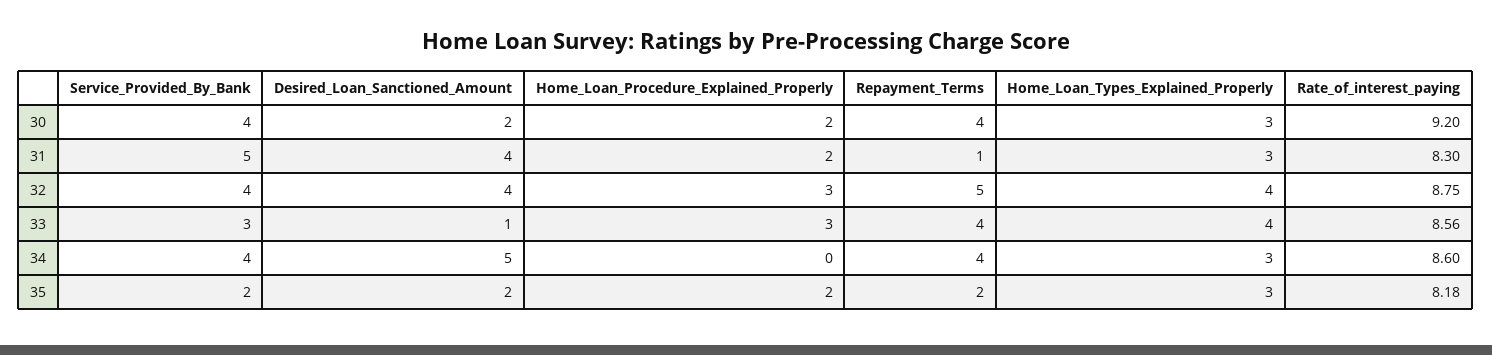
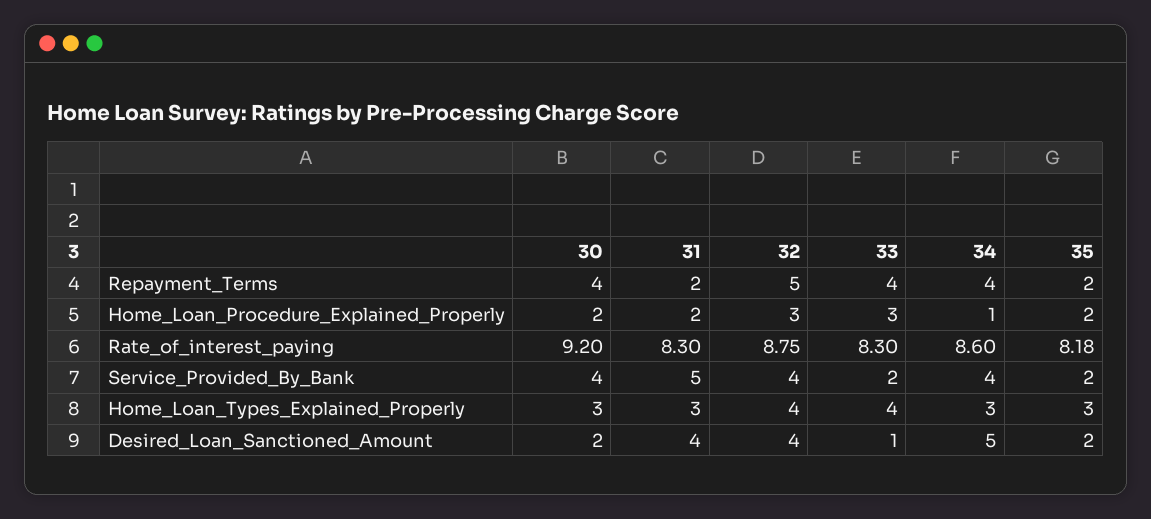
  {
    "Service_Provided_By_Bank": {
      "30": 4,
      "31": 5,
      "32": 4,
-     "33": 3,
+     "33": 2,
      "34": 4,
      "35": 2
    },
    "Desired_Loan_Sanctioned_Amount": {
      "30": 2,
      "31": 4,
      "32": 4,
      "33": 1,
      "34": 5,
      "35": 2
    },
    "Home_Loan_Procedure_Explained_Properly": {
      "30": 2,
      "31": 2,
      "32": 3,
      "33": 3,
-     "34": 0,
+     "34": 1,
      "35": 2
    },
    "Repayment_Terms": {
      "30": 4,
-     "31": 1,
+     "31": 2,
      "32": 5,
      "33": 4,
      "34": 4,
      "35": 2
    },
    "Home_Loan_Types_Explained_Properly": {
      "30": 3,
      "31": 3,
      "32": 4,
      "33": 4,
      "34": 3,
      "35": 3
    },
    "Rate_of_interest_paying": {
      "30": 9.2,
      "31": 8.3,
      "32": 8.75,
-     "33": 8.56,
+     "33": 8.3,
      "34": 8.6,
      "35": 8.18
    }
  }

